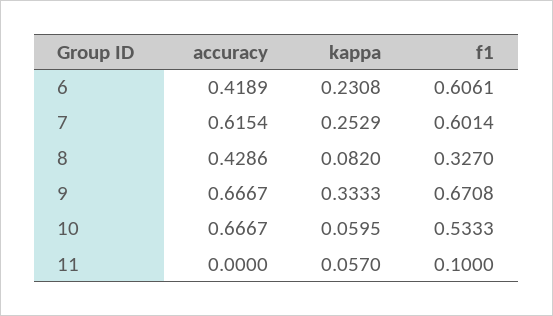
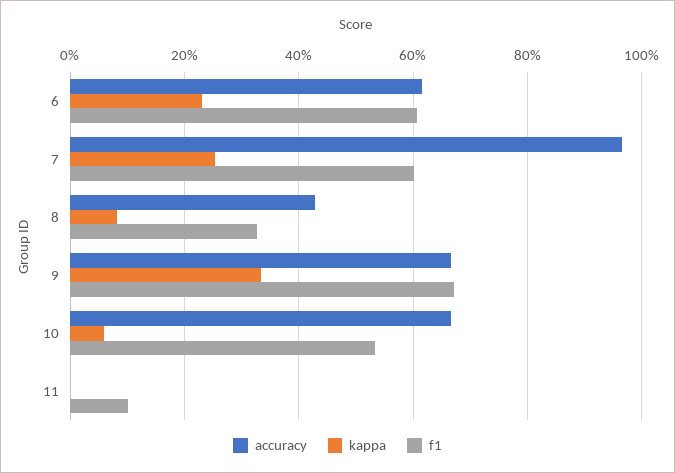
  {
    "accuracy": {
-     "6": 0.4189,
+     "6": 0.62,
-     "7": 0.6154,
+     "7": 0.96,
      "8": 0.4286,
      "9": 0.6667,
      "10": 0.6667,
      "11": 0
    },
    "kappa": {
      "6": 0.2308,
      "7": 0.2529,
      "8": 0.082,
      "9": 0.3333,
      "10": 0.0595,
-     "11": 0.057
+     "11": 0
    },
    "f1": {
      "6": 0.6061,
      "7": 0.6014,
      "8": 0.327,
      "9": 0.6708,
      "10": 0.5333,
      "11": 0.1
    }
  }

